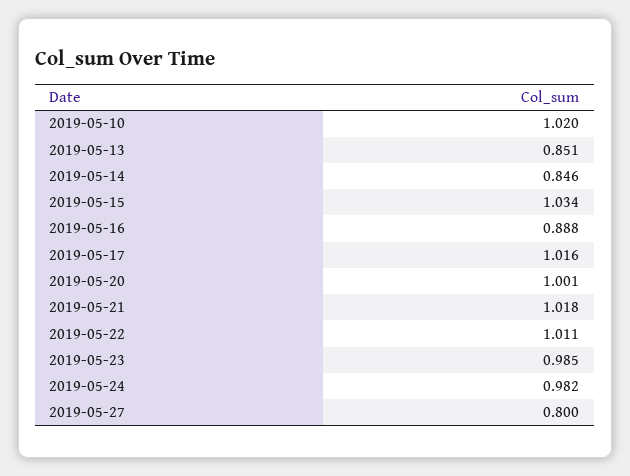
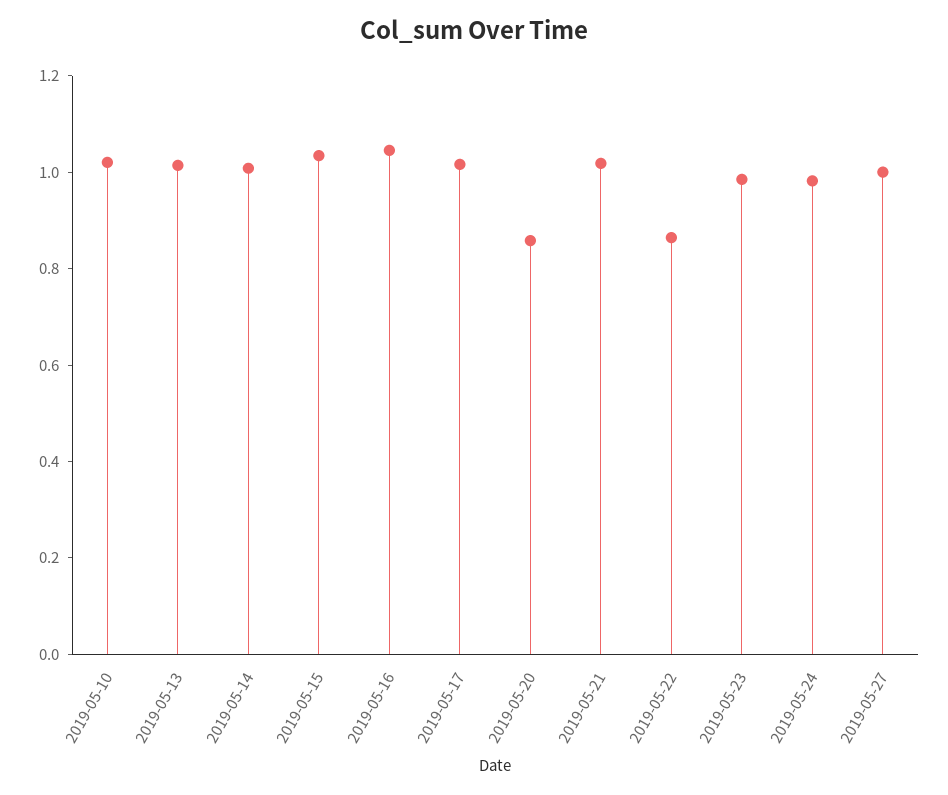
  {
    "2019-05-10": 1.02,
-   "2019-05-13": 0.851,
+   "2019-05-13": 1,
-   "2019-05-14": 0.846,
+   "2019-05-14": 1,
    "2019-05-15": 1.034,
-   "2019-05-16": 0.888,
+   "2019-05-16": 1.05,
    "2019-05-17": 1.016,
-   "2019-05-20": 1.001,
+   "2019-05-20": 0.85,
    "2019-05-21": 1.018,
-   "2019-05-22": 1.011,
+   "2019-05-22": 0.85,
    "2019-05-23": 0.985,
    "2019-05-24": 0.982,
-   "2019-05-27": 0.8
+   "2019-05-27": 1
  }

